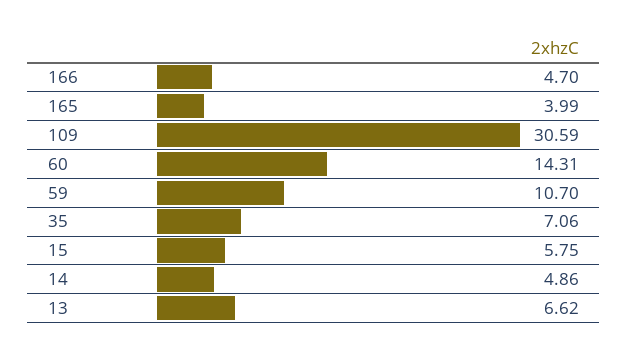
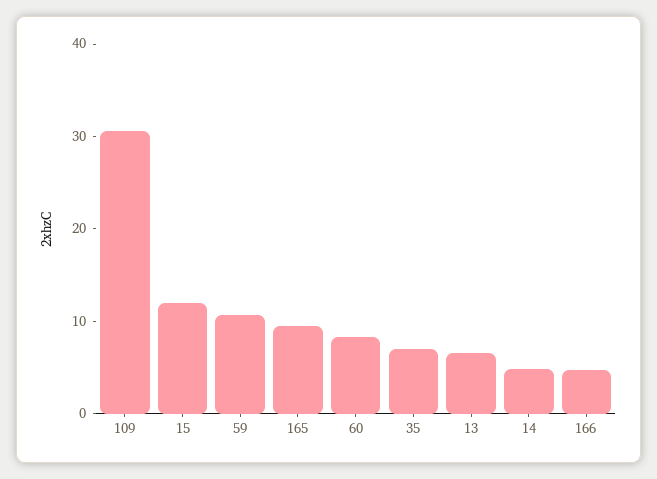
  {
    "166": 4.7,
-   "165": 3.99,
+   "165": 10,
    "109": 30.59,
-   "60": 14.31,
+   "60": 8,
    "59": 10.7,
    "35": 7.06,
-   "15": 5.75,
+   "15": 12,
    "14": 4.86,
    "13": 6.62
  }

